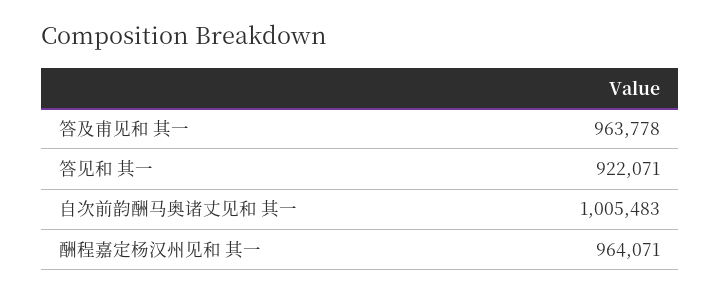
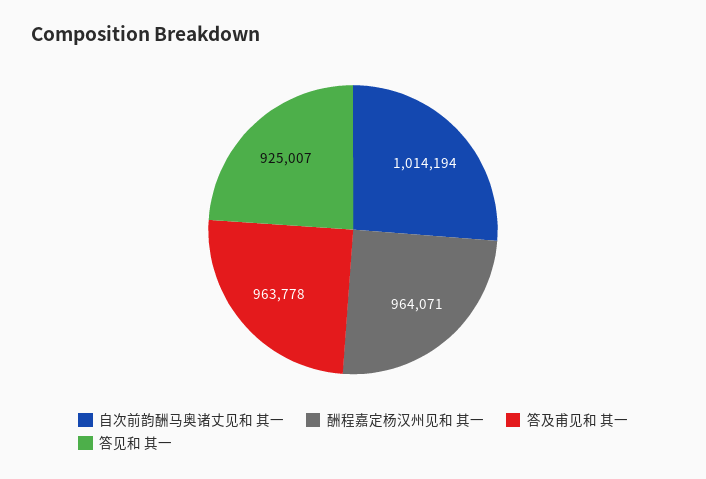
  {
    "答及甫见和 其一": 963778,
-   "答见和 其一": 922071,
+   "答见和 其一": 925007,
-   "自次前韵酬马奥诸丈见和 其一": 1005483,
+   "自次前韵酬马奥诸丈见和 其一": 1014194,
    "酬程嘉定杨汉州见和 其一": 964071
  }

